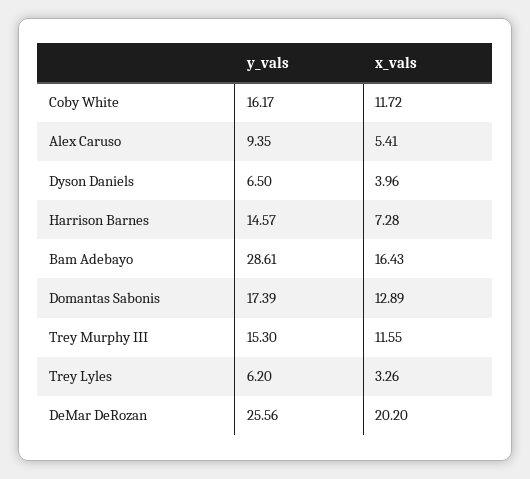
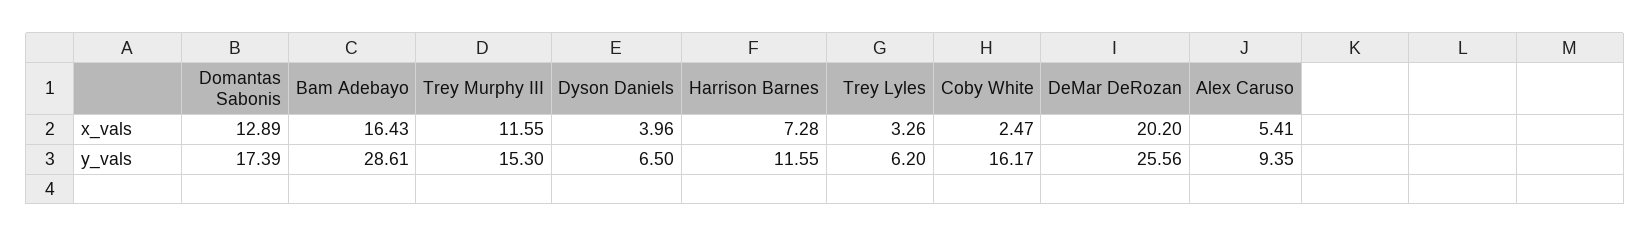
  {
    "y_vals": {
      "Coby White": 16.17,
      "Alex Caruso": 9.35,
      "Dyson Daniels": 6.5,
-     "Harrison Barnes": 14.57,
+     "Harrison Barnes": 11.55,
      "Bam Adebayo": 28.61,
      "Domantas Sabonis": 17.39,
      "Trey Murphy III": 15.3,
      "Trey Lyles": 6.2,
      "DeMar DeRozan": 25.56
    },
    "x_vals": {
-     "Coby White": 11.72,
+     "Coby White": 2.47,
      "Alex Caruso": 5.41,
      "Dyson Daniels": 3.96,
      "Harrison Barnes": 7.28,
      "Bam Adebayo": 16.43,
      "Domantas Sabonis": 12.89,
      "Trey Murphy III": 11.55,
      "Trey Lyles": 3.26,
      "DeMar DeRozan": 20.2
    }
  }

